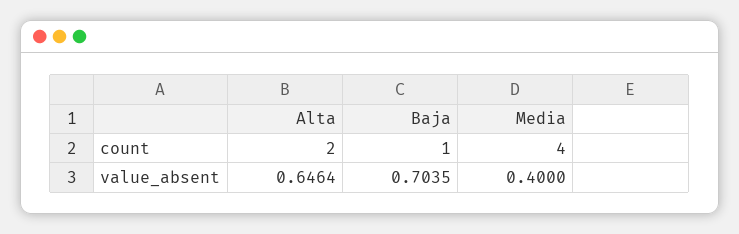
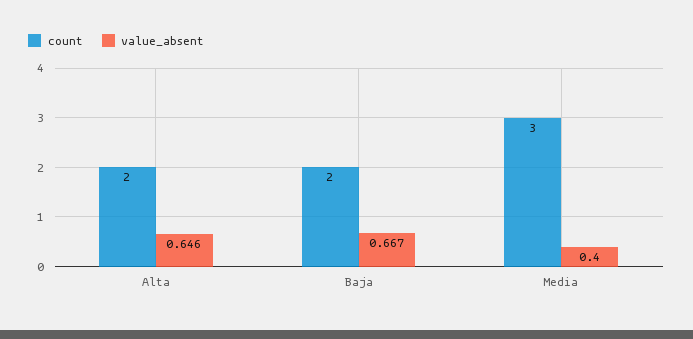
  {
    "count": {
      "Alta": 2,
-     "Baja": 1,
+     "Baja": 2,
-     "Media": 4
+     "Media": 3
    },
    "value_absent": {
      "Alta": 0.6464,
-     "Baja": 0.7035,
+     "Baja": 0.667,
      "Media": 0.4
    }
  }

